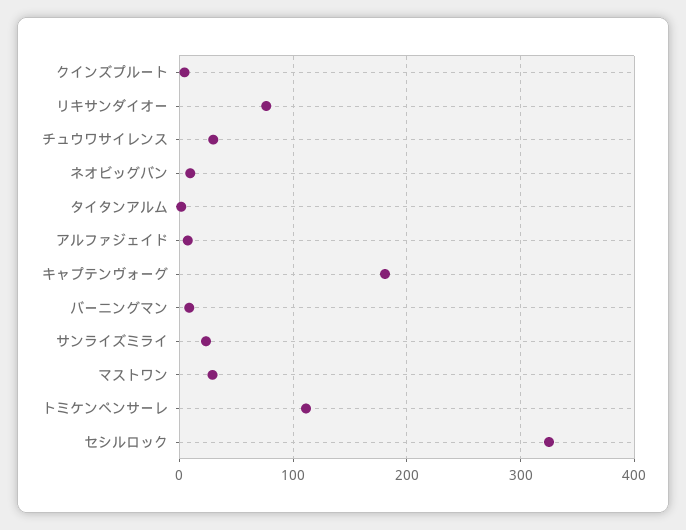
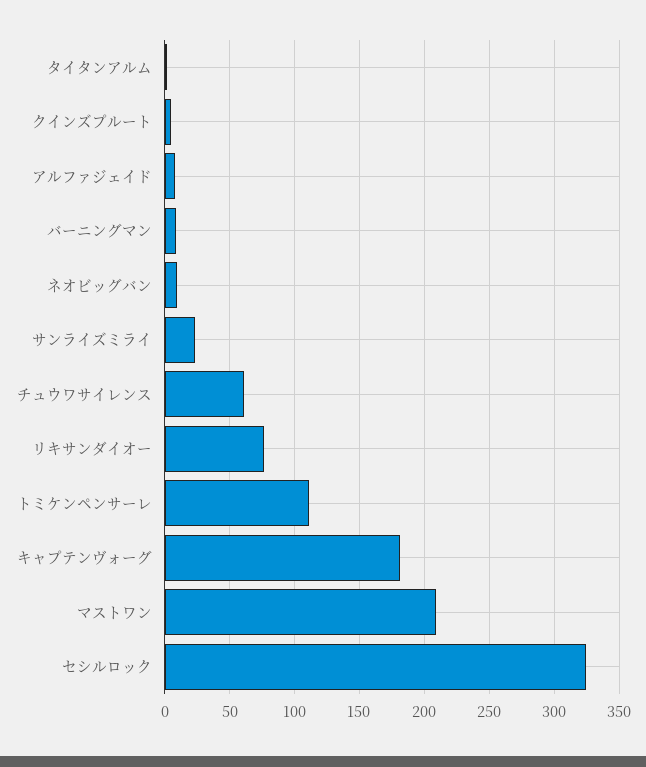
  {
    "クインズプルート": 5,
    "リキサンダイオー": 75,
-   "チュウワサイレンス": 30,
+   "チュウワサイレンス": 60,
    "ネオビッグバン": 10,
    "タイタンアルム": 0,
    "アルファジェイド": 10,
    "キャプテンヴォーグ": 180,
    "バーニングマン": 10,
    "サンライズミライ": 25,
-   "マストワン": 30,
+   "マストワン": 210,
    "トミケンペンサーレ": 110,
    "セシルロック": 325
  }

